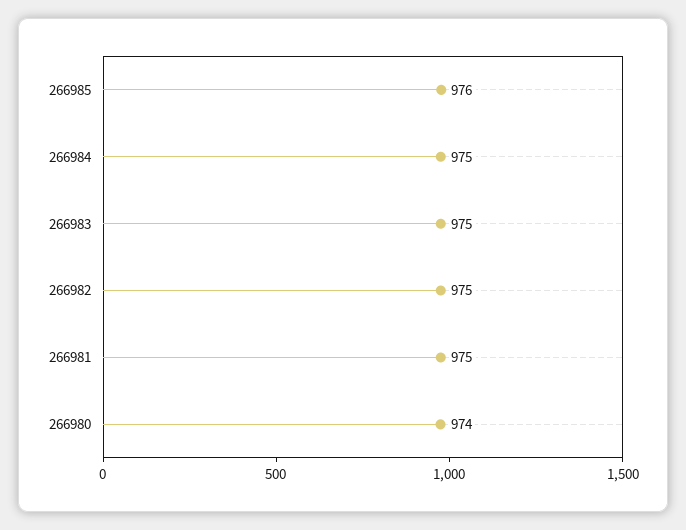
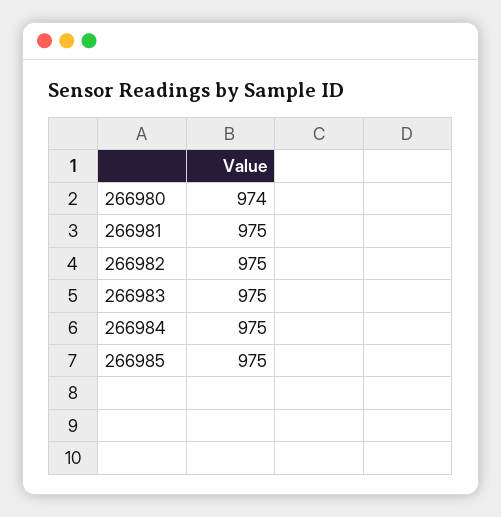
  {
-   "266985": 976,
+   "266985": 975,
    "266984": 975,
    "266983": 975,
    "266982": 975,
    "266981": 975,
    "266980": 974
  }

